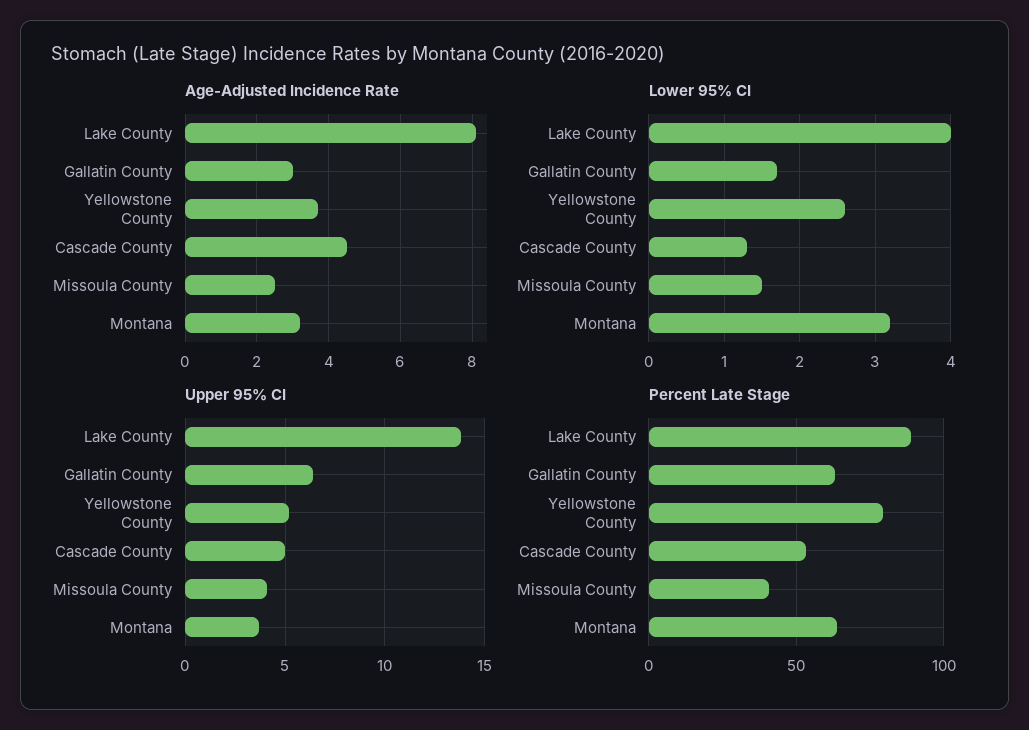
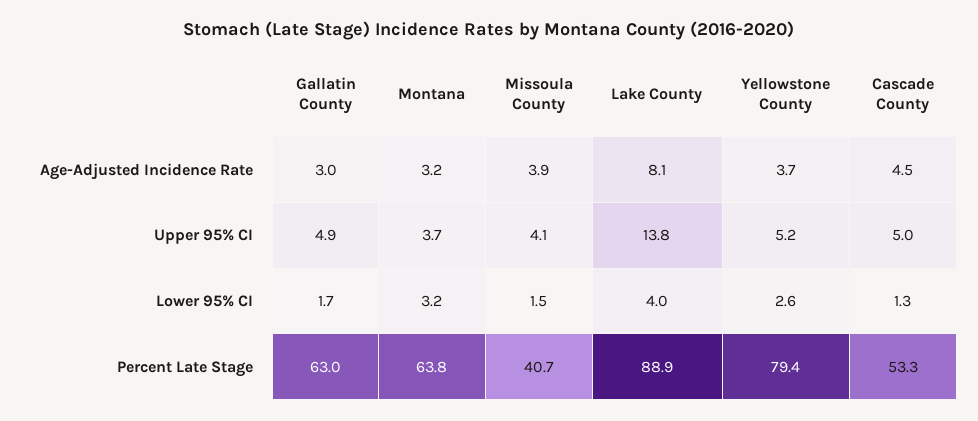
  {
    "Age-Adjusted Incidence Rate": {
      "Lake County": 8.1,
      "Gallatin County": 3,
      "Yellowstone County": 3.7,
      "Cascade County": 4.5,
-     "Missoula County": 2.5,
+     "Missoula County": 3.9,
      "Montana": 3.2
    },
    "Lower 95% CI": {
      "Lake County": 4,
      "Gallatin County": 1.7,
      "Yellowstone County": 2.6,
      "Cascade County": 1.3,
      "Missoula County": 1.5,
      "Montana": 3.2
    },
    "Upper 95% CI": {
      "Lake County": 13.8,
-     "Gallatin County": 6.5,
+     "Gallatin County": 4.9,
      "Yellowstone County": 5.2,
      "Cascade County": 5,
      "Missoula County": 4.1,
      "Montana": 3.7
    },
    "Percent Late Stage": {
      "Lake County": 88.9,
      "Gallatin County": 63,
      "Yellowstone County": 79.4,
      "Cascade County": 53.3,
      "Missoula County": 40.7,
      "Montana": 63.8
    }
  }

